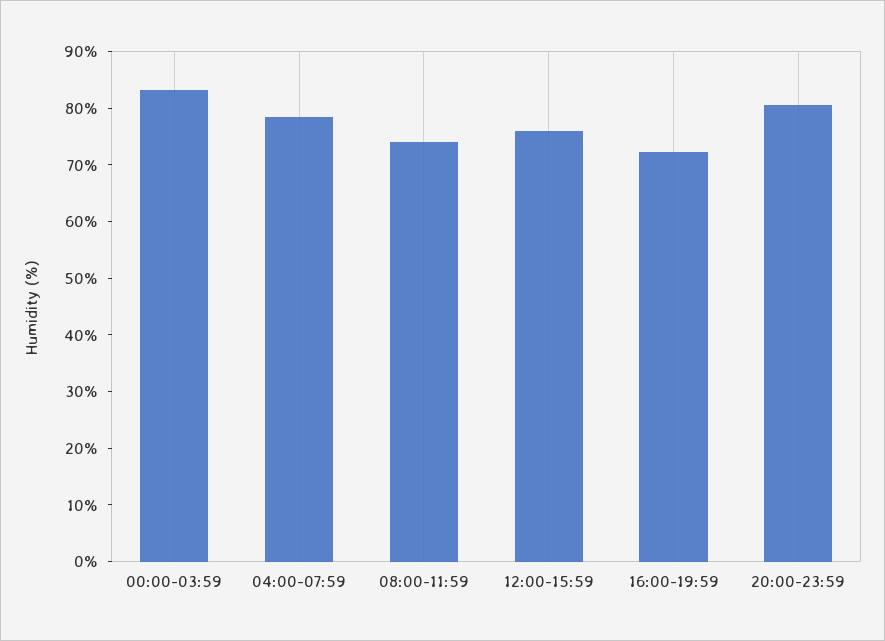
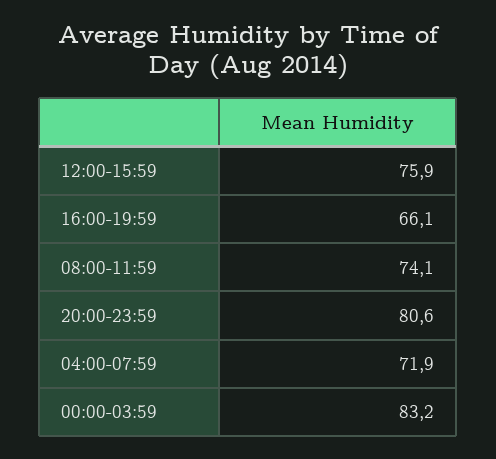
  {
    "00:00-03:59": 83.2,
-   "04:00-07:59": 78,
+   "04:00-07:59": 71.9,
    "08:00-11:59": 74.1,
    "12:00-15:59": 75.9,
-   "16:00-19:59": 72,
+   "16:00-19:59": 66.1,
    "20:00-23:59": 80.6
  }

